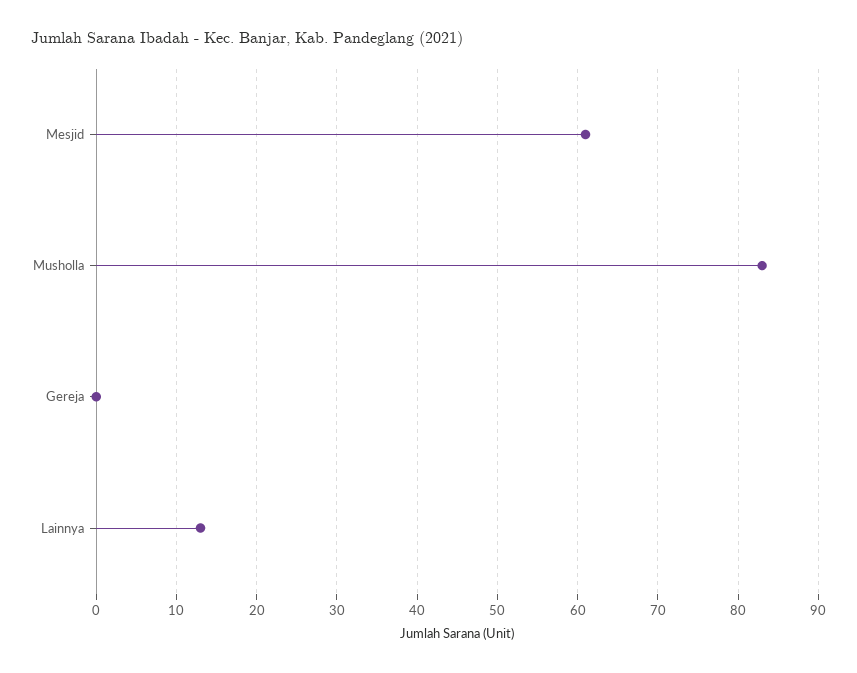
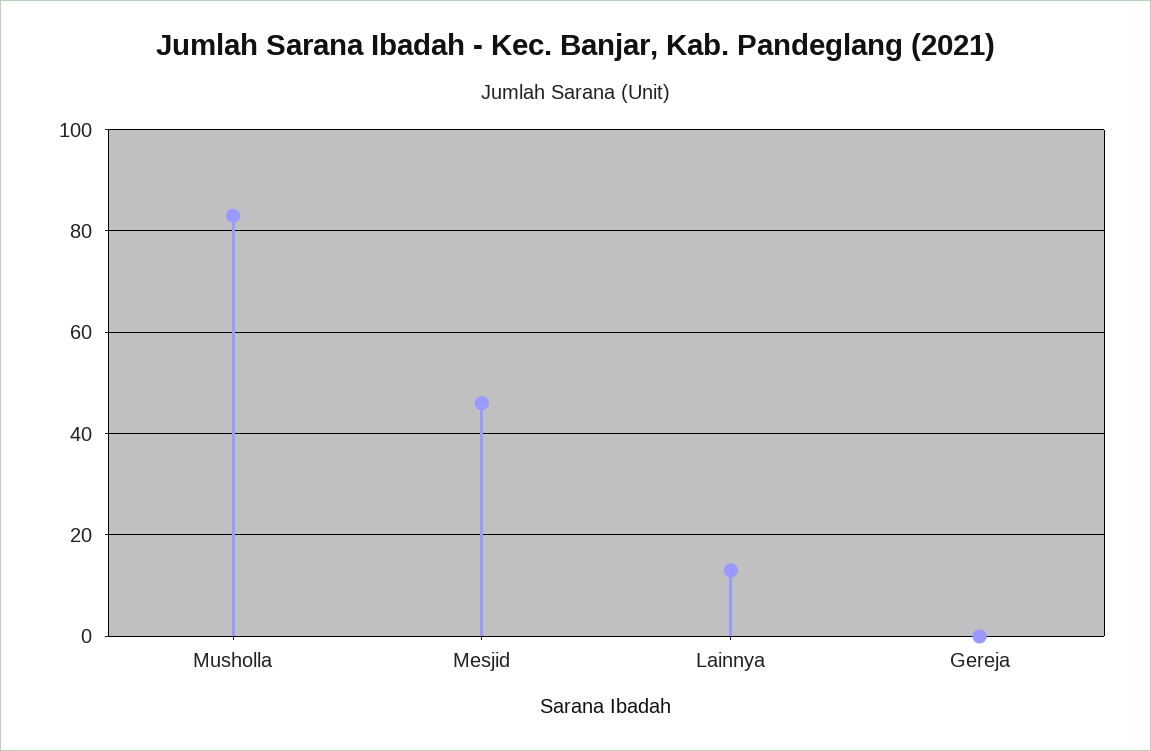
  {
-   "Mesjid": 61,
+   "Mesjid": 45,
    "Musholla": 83,
    "Gereja": 0,
    "Lainnya": 13
  }

